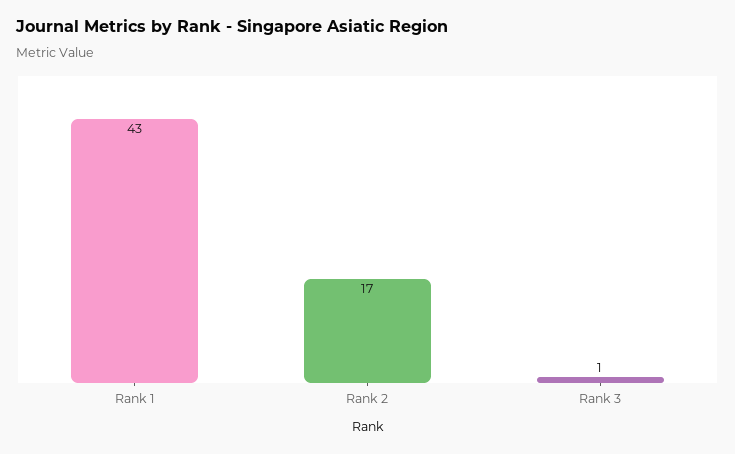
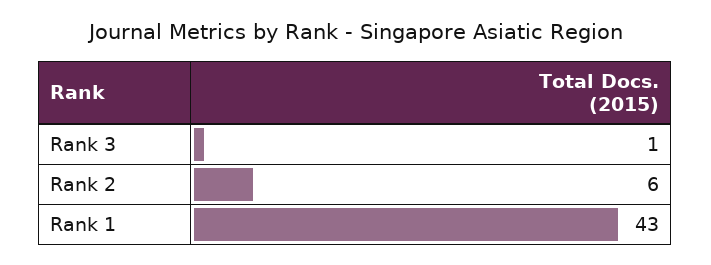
  {
    "Rank 1": 43,
-   "Rank 2": 17,
+   "Rank 2": 6,
    "Rank 3": 1
  }

